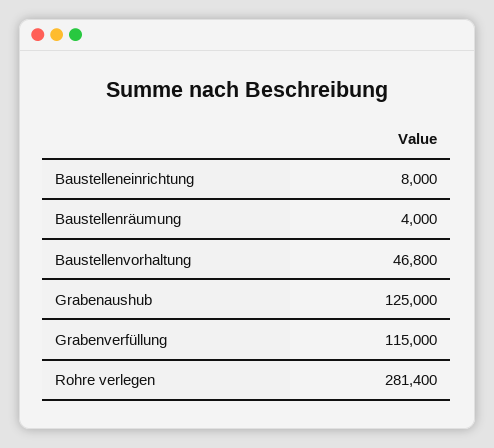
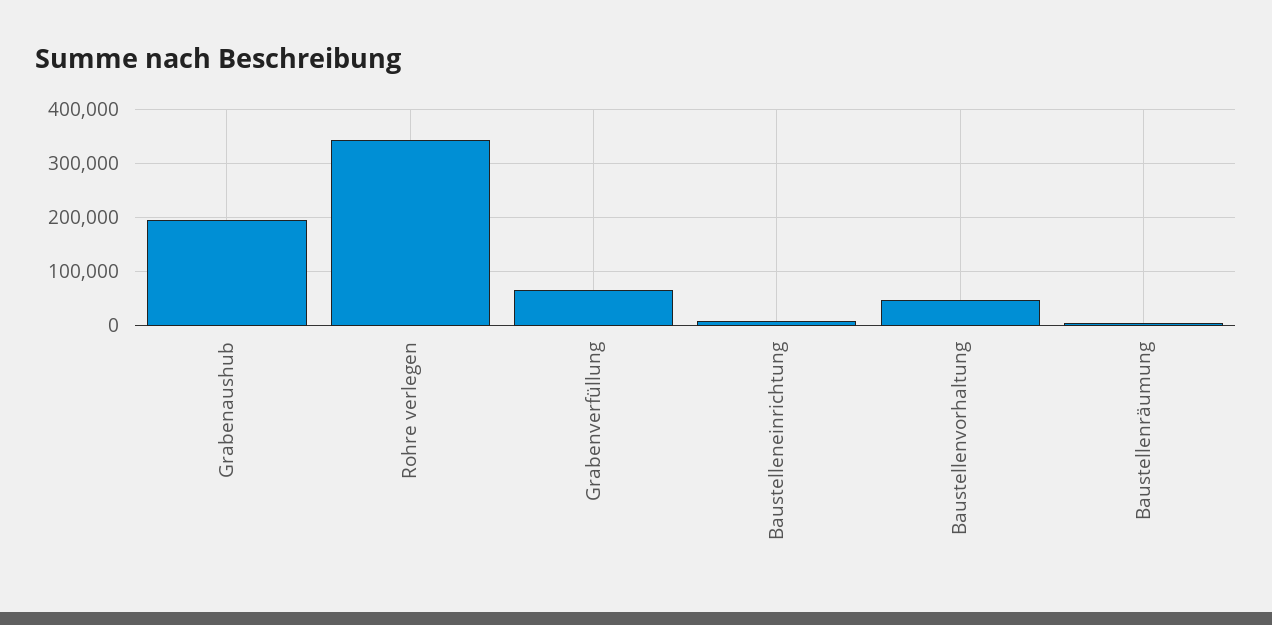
  {
    "Baustelleneinrichtung": 8000,
    "Baustellenräumung": 4000,
    "Baustellenvorhaltung": 46800,
-   "Grabenaushub": 125000,
+   "Grabenaushub": 200000,
-   "Grabenverfüllung": 115000,
+   "Grabenverfüllung": 60000,
-   "Rohre verlegen": 281400
+   "Rohre verlegen": 340000
  }

